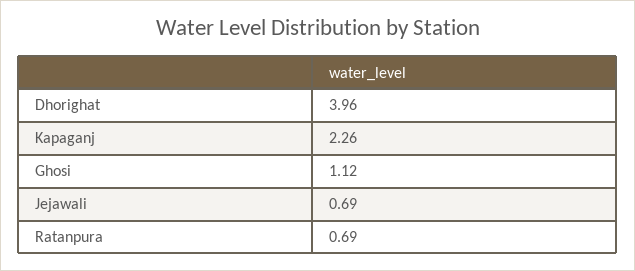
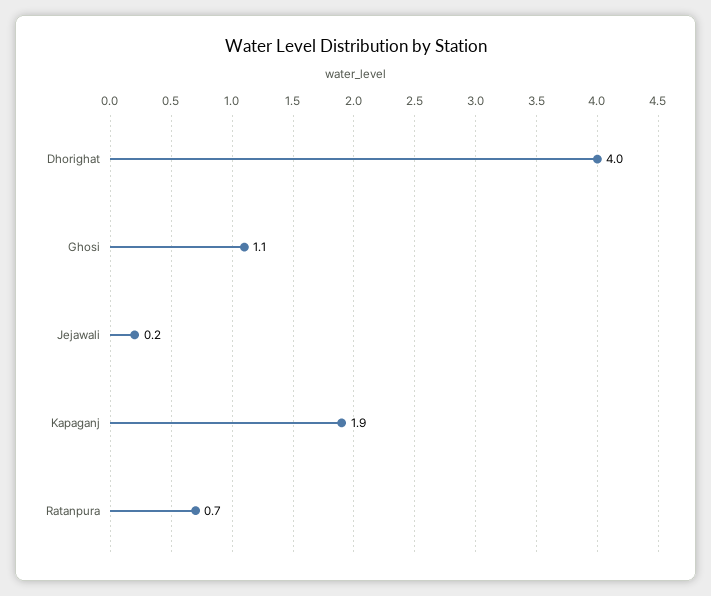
  {
    "Dhorighat": 3.96,
-   "Kapaganj": 2.26,
+   "Kapaganj": 1.9,
    "Ghosi": 1.12,
-   "Jejawali": 0.69,
+   "Jejawali": 0.2,
    "Ratanpura": 0.69
  }

